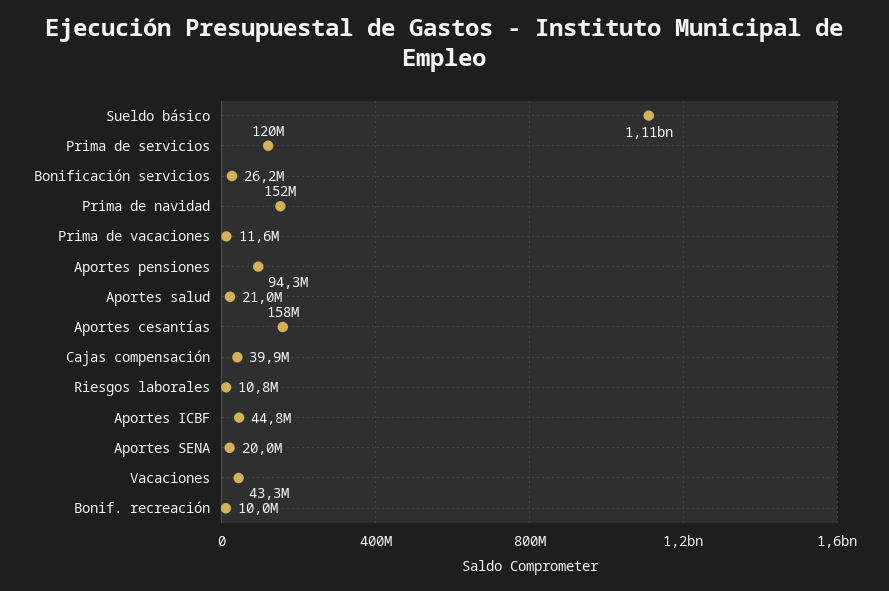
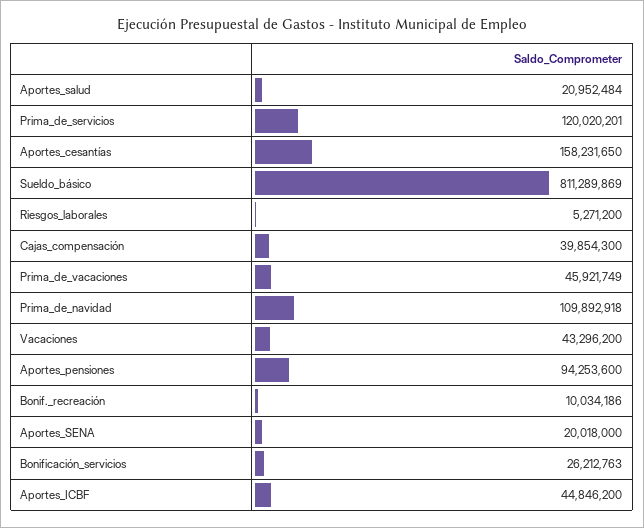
  {
-   "Sueldo básico": 1110000000,
+   "Sueldo básico": 811289869,
    "Prima de servicios": 120020201,
    "Bonificación servicios": 26212763,
-   "Prima de navidad": 152000000,
+   "Prima de navidad": 109892918,
-   "Prima de vacaciones": 11600000,
+   "Prima de vacaciones": 45921749,
    "Aportes pensiones": 94253600,
    "Aportes salud": 20952484,
    "Aportes cesantías": 158231650,
    "Cajas compensación": 39854300,
-   "Riesgos laborales": 10800000,
+   "Riesgos laborales": 5271200,
    "Aportes ICBF": 44846200,
    "Aportes SENA": 20018000,
    "Vacaciones": 43296200,
    "Bonif. recreación": 10034186
  }

